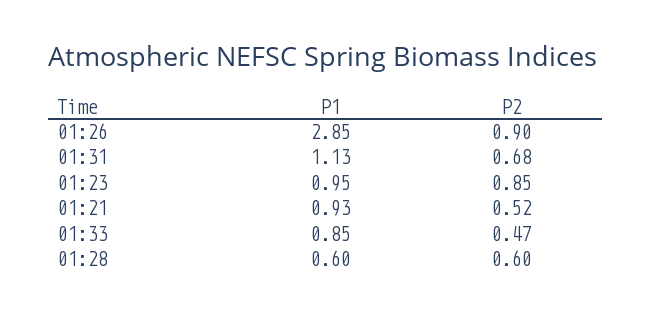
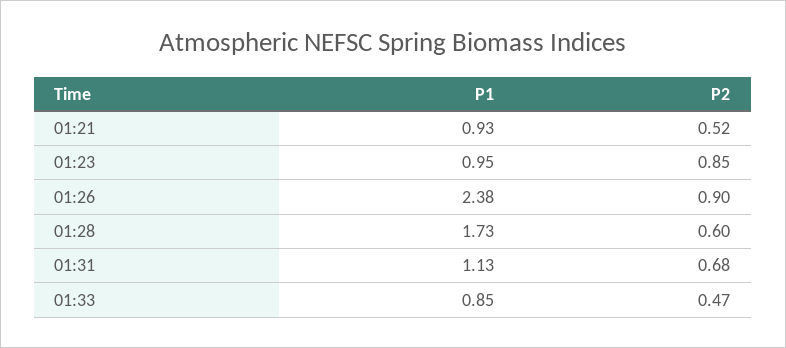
  {
    "P1": {
-     "01:26": 2.85,
+     "01:26": 2.38,
      "01:31": 1.13,
      "01:23": 0.95,
      "01:21": 0.93,
      "01:33": 0.85,
-     "01:28": 0.6
+     "01:28": 1.73
    },
    "P2": {
      "01:26": 0.9,
      "01:31": 0.68,
      "01:23": 0.85,
      "01:21": 0.52,
      "01:33": 0.47,
      "01:28": 0.6
    }
  }

